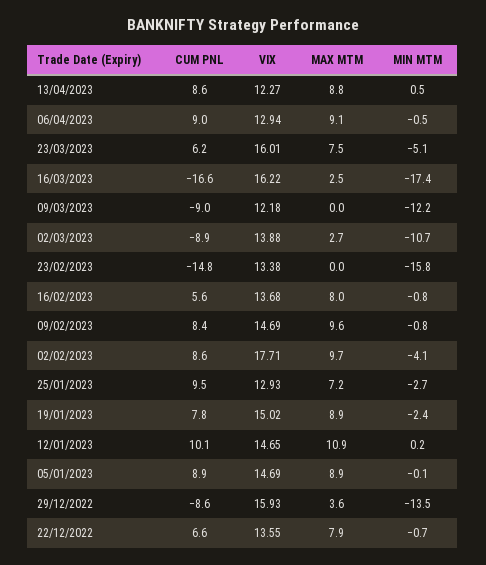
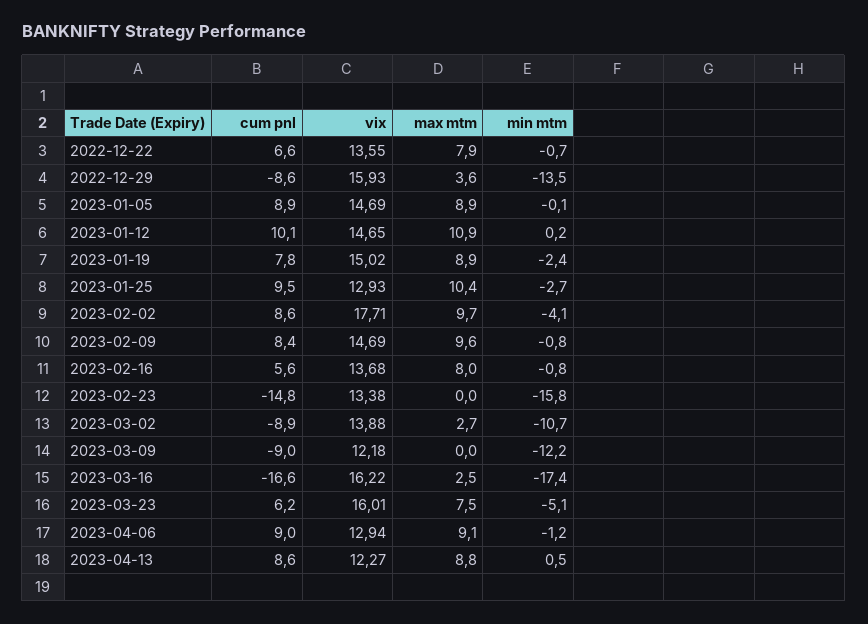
  {
    "CUM PNL": {
      "13/04/2023": 8.6,
      "06/04/2023": 9,
      "23/03/2023": 6.2,
      "16/03/2023": -16.6,
      "09/03/2023": -9,
      "02/03/2023": -8.9,
      "23/02/2023": -14.8,
      "16/02/2023": 5.6,
      "09/02/2023": 8.4,
      "02/02/2023": 8.6,
      "25/01/2023": 9.5,
      "19/01/2023": 7.8,
      "12/01/2023": 10.1,
      "05/01/2023": 8.9,
      "29/12/2022": -8.6,
      "22/12/2022": 6.6
    },
    "VIX": {
      "13/04/2023": 12.27,
      "06/04/2023": 12.94,
      "23/03/2023": 16.01,
      "16/03/2023": 16.22,
      "09/03/2023": 12.18,
      "02/03/2023": 13.88,
      "23/02/2023": 13.38,
      "16/02/2023": 13.68,
      "09/02/2023": 14.69,
      "02/02/2023": 17.71,
      "25/01/2023": 12.93,
      "19/01/2023": 15.02,
      "12/01/2023": 14.65,
      "05/01/2023": 14.69,
      "29/12/2022": 15.93,
      "22/12/2022": 13.55
    },
    "MAX MTM": {
      "13/04/2023": 8.8,
      "06/04/2023": 9.1,
      "23/03/2023": 7.5,
      "16/03/2023": 2.5,
      "09/03/2023": 0,
      "02/03/2023": 2.7,
      "23/02/2023": 0,
      "16/02/2023": 8,
      "09/02/2023": 9.6,
      "02/02/2023": 9.7,
-     "25/01/2023": 7.2,
+     "25/01/2023": 10.4,
      "19/01/2023": 8.9,
      "12/01/2023": 10.9,
      "05/01/2023": 8.9,
      "29/12/2022": 3.6,
      "22/12/2022": 7.9
    },
    "MIN MTM": {
      "13/04/2023": 0.5,
-     "06/04/2023": -0.5,
+     "06/04/2023": -1.2,
      "23/03/2023": -5.1,
      "16/03/2023": -17.4,
      "09/03/2023": -12.2,
      "02/03/2023": -10.7,
      "23/02/2023": -15.8,
      "16/02/2023": -0.8,
      "09/02/2023": -0.8,
      "02/02/2023": -4.1,
      "25/01/2023": -2.7,
      "19/01/2023": -2.4,
      "12/01/2023": 0.2,
      "05/01/2023": -0.1,
      "29/12/2022": -13.5,
      "22/12/2022": -0.7
    }
  }

